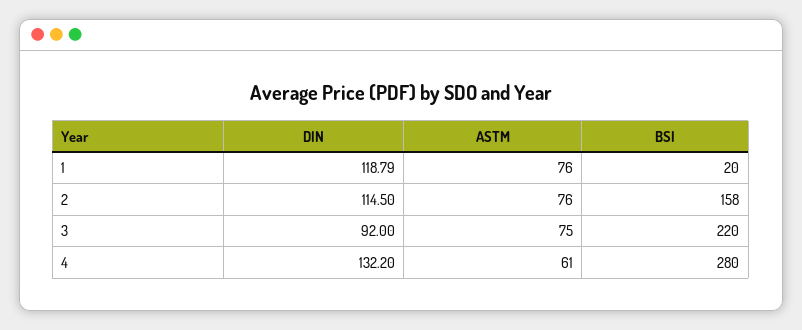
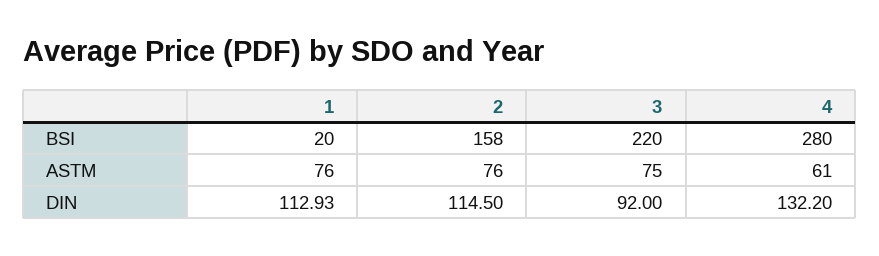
  {
    "DIN": {
-     "1": 118.79,
+     "1": 112.93,
      "2": 114.5,
      "3": 92,
      "4": 132.2
    },
    "ASTM": {
      "1": 76,
      "2": 76,
      "3": 75,
      "4": 61
    },
    "BSI": {
      "1": 20,
      "2": 158,
      "3": 220,
      "4": 280
    }
  }

